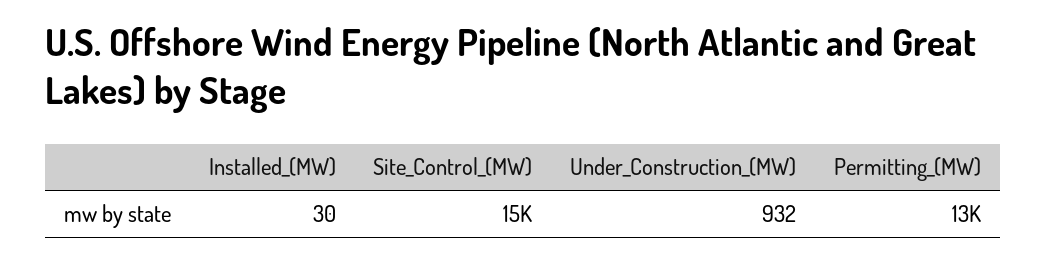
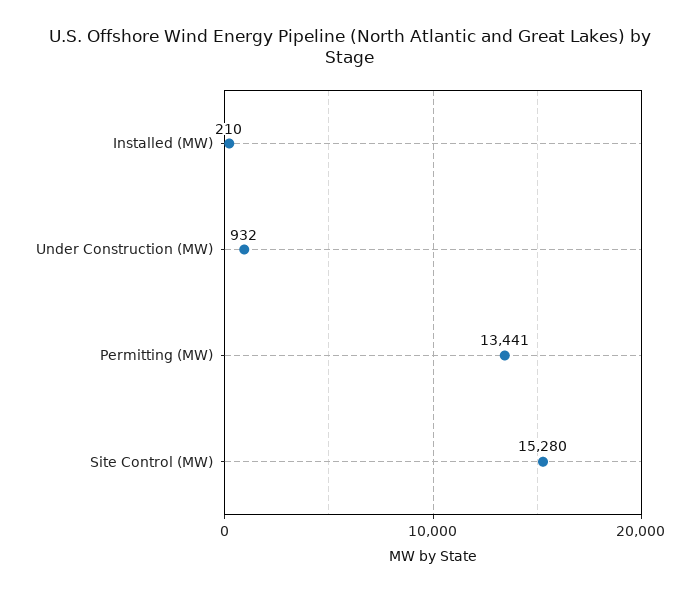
  {
-   "Installed_(MW)": 30,
+   "Installed_(MW)": 210,
    "Site_Control_(MW)": 15280,
    "Under_Construction_(MW)": 932,
    "Permitting_(MW)": 13441
  }

